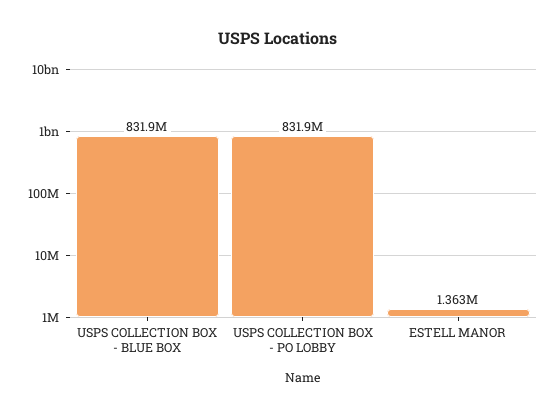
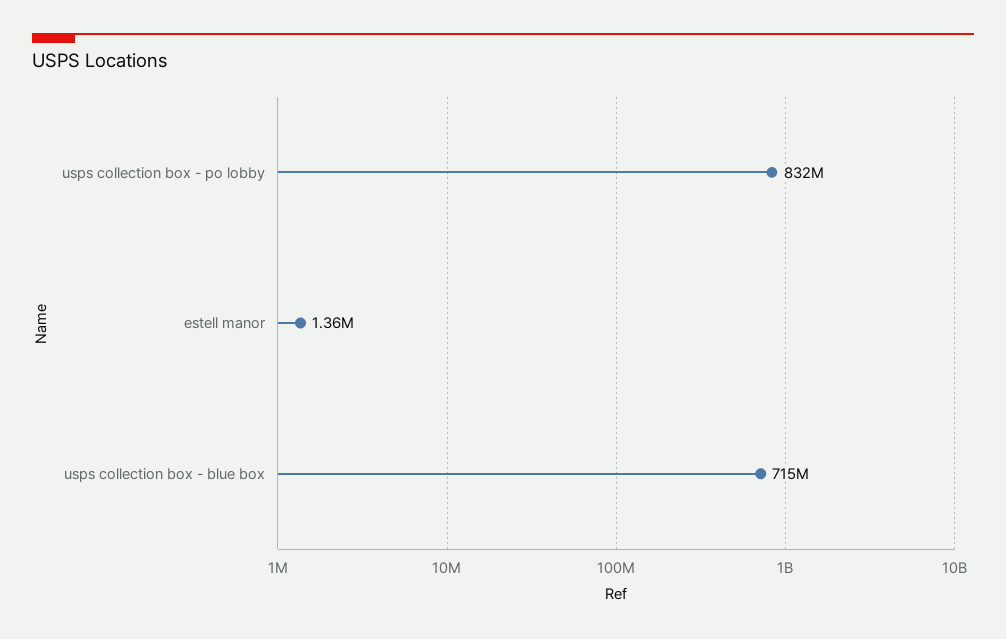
  {
-   "USPS COLLECTION BOX - BLUE BOX": 831900000,
+   "USPS COLLECTION BOX - BLUE BOX": 715000000,
    "USPS COLLECTION BOX - PO LOBBY": 831900000,
    "ESTELL MANOR": 1363000
  }

